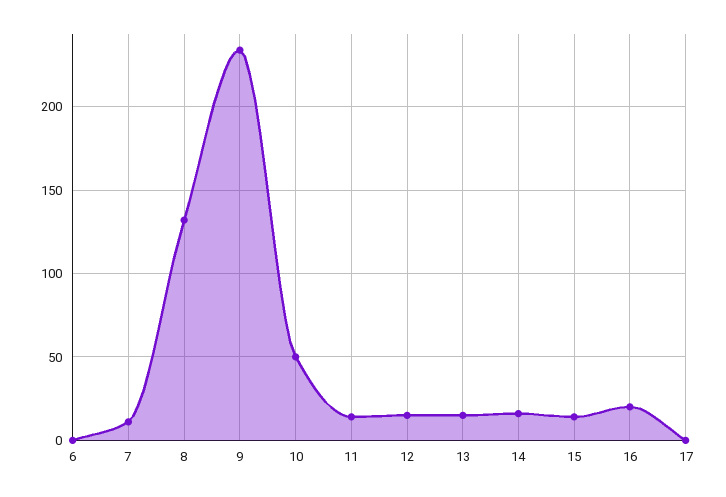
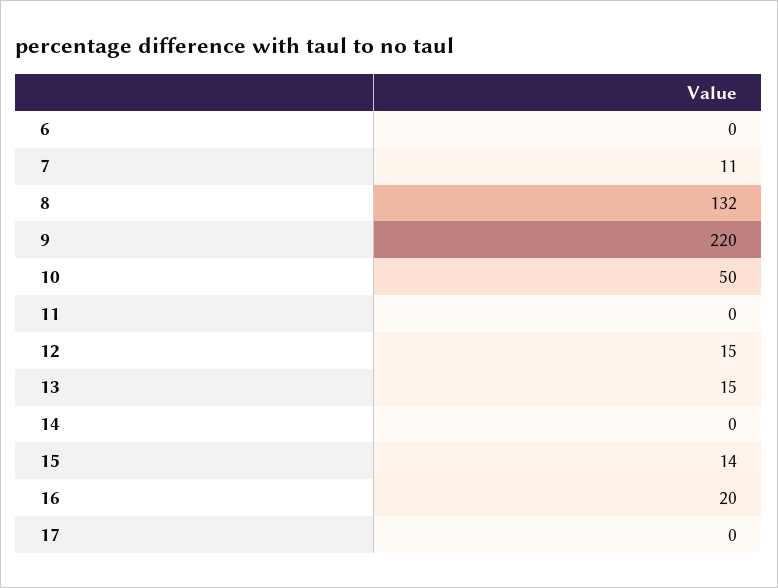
  {
    "6": 0,
    "7": 11,
    "8": 132,
-   "9": 235,
+   "9": 220,
    "10": 50,
-   "11": 15,
+   "11": 0,
    "12": 15,
    "13": 15,
-   "14": 15,
+   "14": 0,
    "15": 14,
    "16": 20,
    "17": 0
  }

